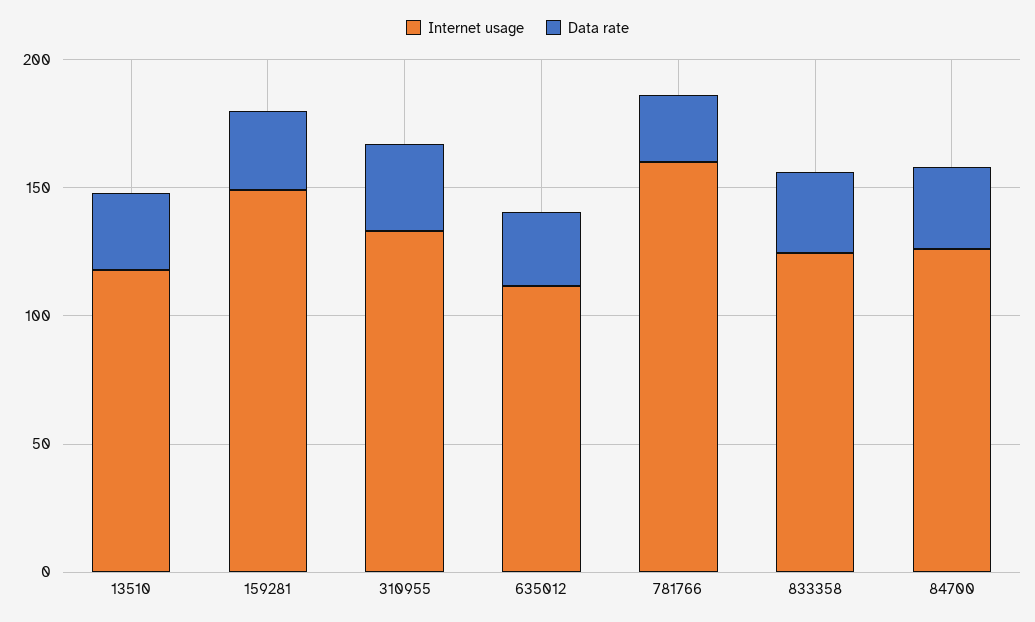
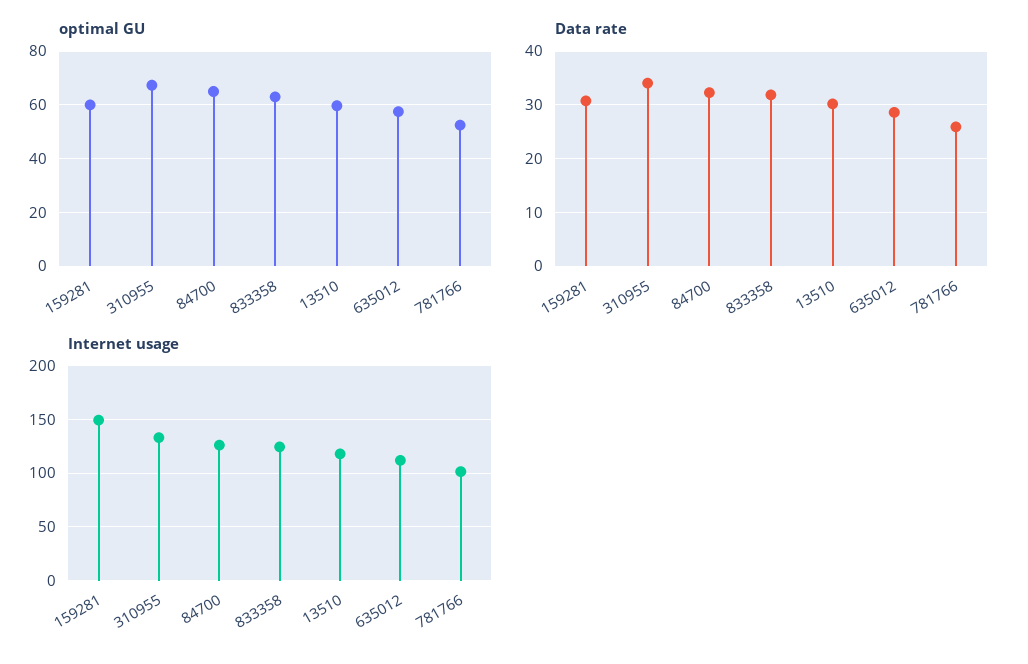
  {
    "Internet usage": {
      "13510": 120,
      "159281": 150,
      "310955": 130,
      "635012": 110,
-     "781766": 160,
+     "781766": 100,
      "833358": 120,
      "84700": 130
    },
    "Data rate": {
      "13510": 30,
      "159281": 30,
      "310955": 34,
      "635012": 28,
      "781766": 26,
      "833358": 32,
      "84700": 32
-   }
+   },
+   "optimal GU": {
+     "159281": 60,
+     "310955": 67.5,
+     "84700": 65,
+     "833358": 62.5,
+     "13510": 60,
+     "635012": 57.5,
+     "781766": 52.5
+   }
  }

